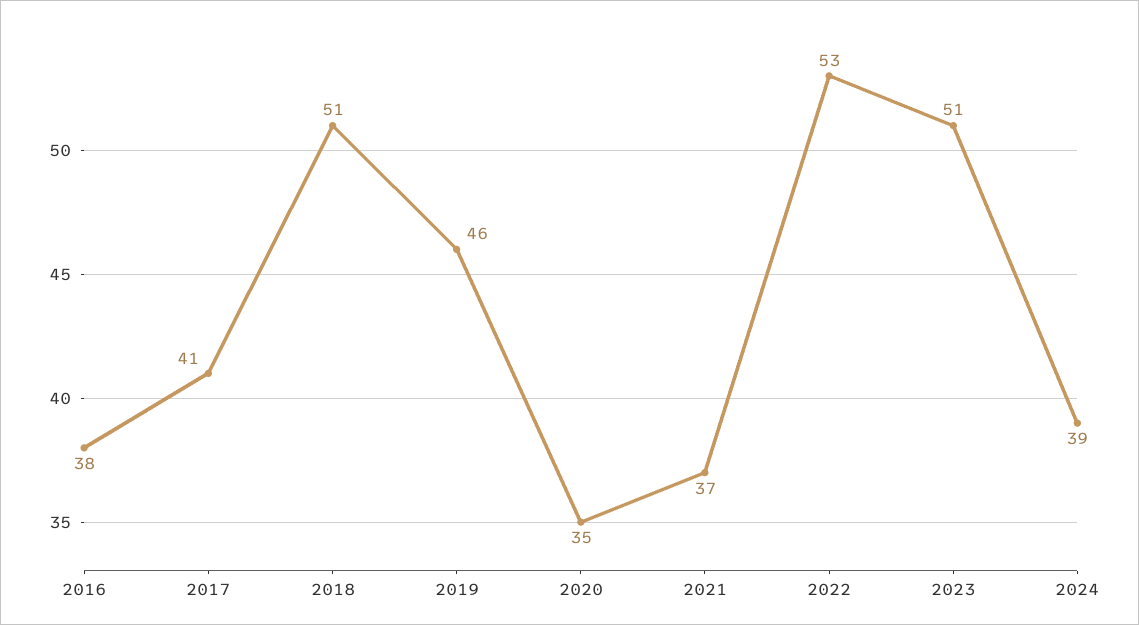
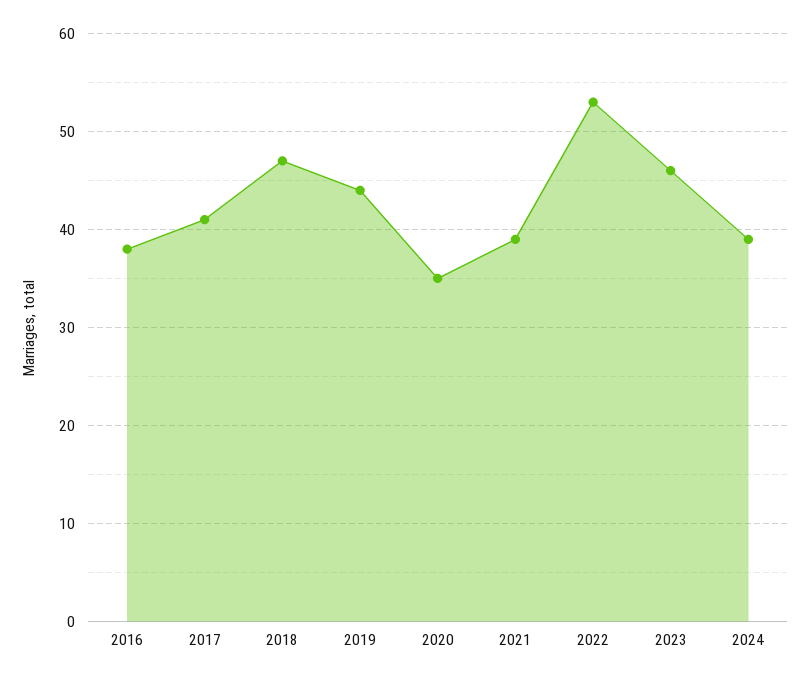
  {
    "2016": 38,
    "2017": 41,
-   "2018": 51,
+   "2018": 47,
-   "2019": 46,
+   "2019": 44,
    "2020": 35,
-   "2021": 37,
+   "2021": 39,
    "2022": 53,
-   "2023": 51,
+   "2023": 46,
    "2024": 39
  }

